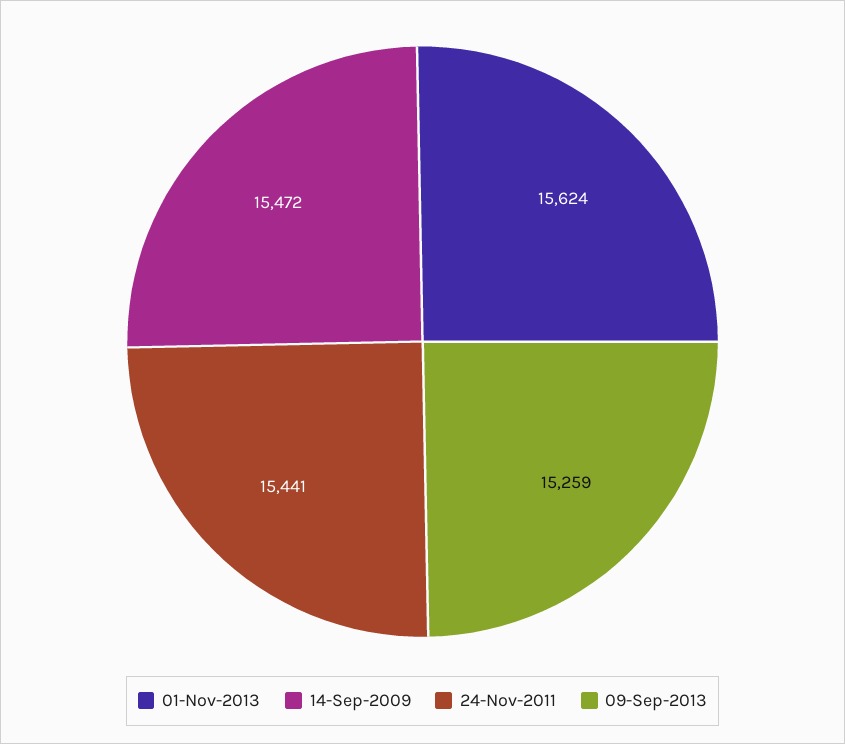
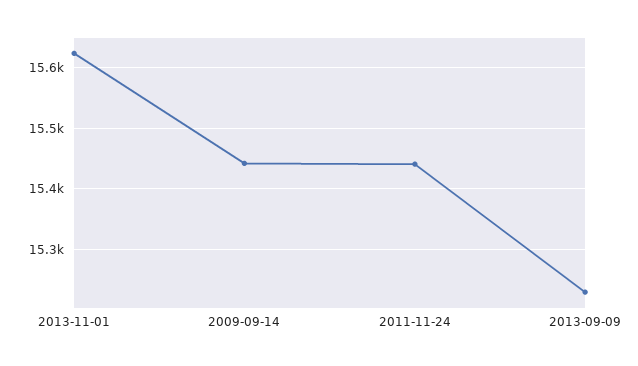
  {
    "01-Nov-2013": 15624,
-   "14-Sep-2009": 15472,
+   "14-Sep-2009": 15440,
    "24-Nov-2011": 15441,
-   "09-Sep-2013": 15259
+   "09-Sep-2013": 15230
  }

